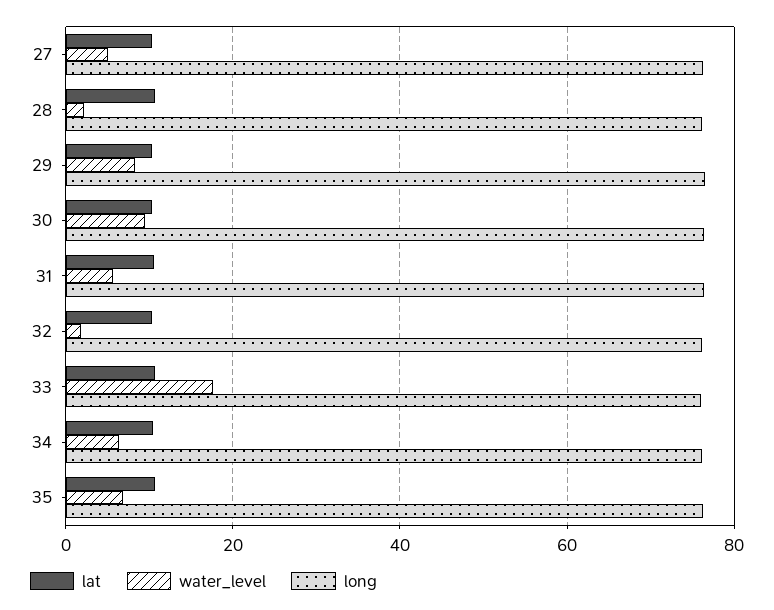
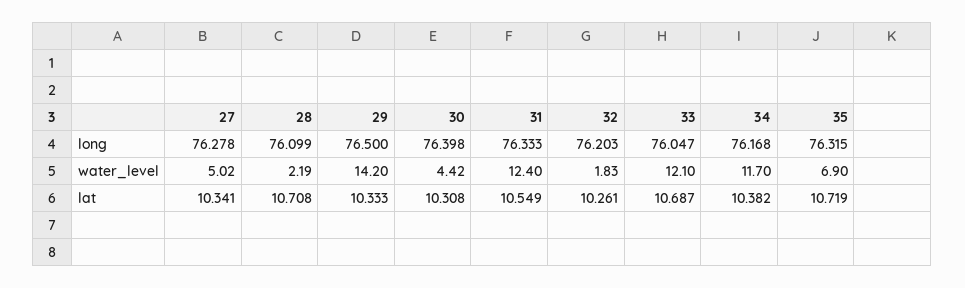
  {
    "lat": {
      "27": 10.341,
      "28": 10.708,
      "29": 10.333,
      "30": 10.308,
      "31": 10.549,
      "32": 10.261,
      "33": 10.687,
      "34": 10.382,
      "35": 10.719
    },
    "water_level": {
      "27": 5.02,
      "28": 2.19,
-     "29": 8,
+     "29": 14.2,
-     "30": 10,
+     "30": 4.42,
-     "31": 6,
+     "31": 12.4,
      "32": 1.83,
-     "33": 18,
+     "33": 12.1,
-     "34": 6,
+     "34": 11.7,
      "35": 6.9
    },
    "long": {
      "27": 76.278,
      "28": 76.099,
      "29": 76.5,
      "30": 76.398,
      "31": 76.333,
      "32": 76.203,
      "33": 76.047,
      "34": 76.168,
      "35": 76.315
    }
  }

